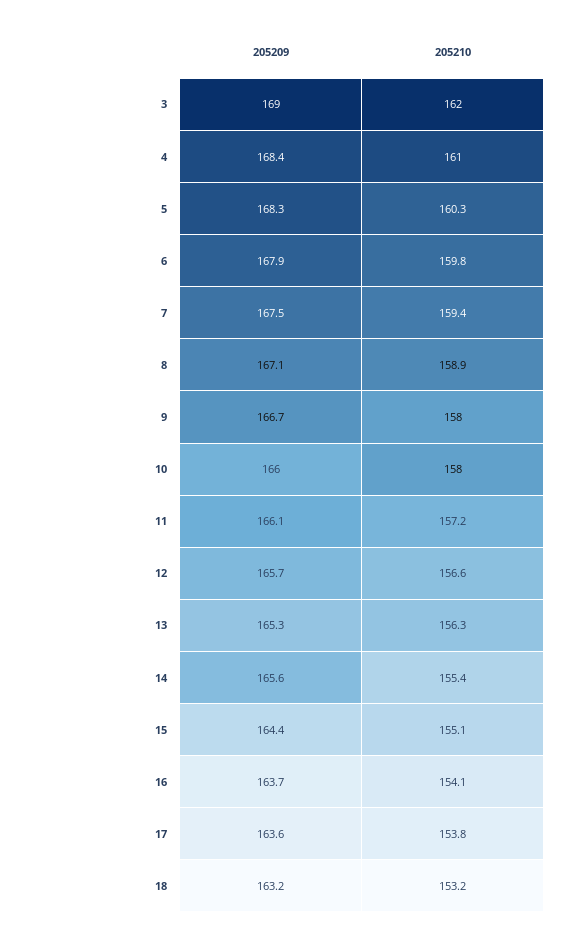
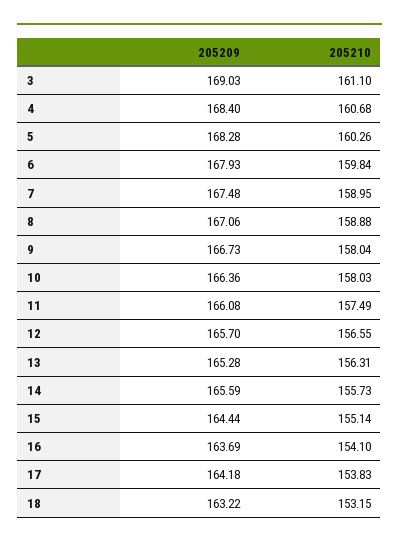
  {
    "205209": {
      "3": 169.03,
      "4": 168.4,
      "5": 168.28,
      "6": 167.93,
      "7": 167.48,
      "8": 167.06,
      "9": 166.73,
-     "10": 166,
+     "10": 166.36,
      "11": 166.08,
      "12": 165.7,
      "13": 165.28,
      "14": 165.59,
      "15": 164.44,
      "16": 163.69,
-     "17": 163.6,
+     "17": 164.18,
      "18": 163.22
    },
    "205210": {
-     "3": 162,
+     "3": 161.1,
-     "4": 161,
+     "4": 160.68,
      "5": 160.26,
      "6": 159.84,
-     "7": 159.4,
+     "7": 158.95,
      "8": 158.88,
      "9": 158.04,
      "10": 158.03,
-     "11": 157.2,
+     "11": 157.49,
      "12": 156.55,
      "13": 156.31,
-     "14": 155.4,
+     "14": 155.73,
      "15": 155.14,
      "16": 154.1,
      "17": 153.83,
      "18": 153.15
    }
  }

